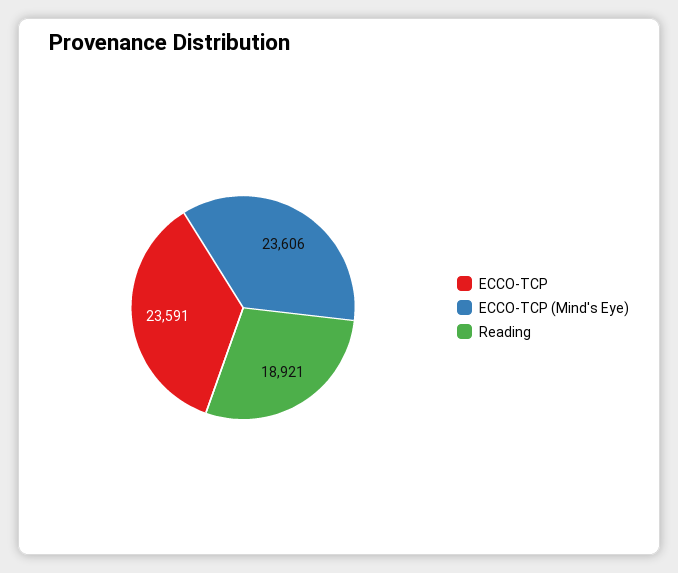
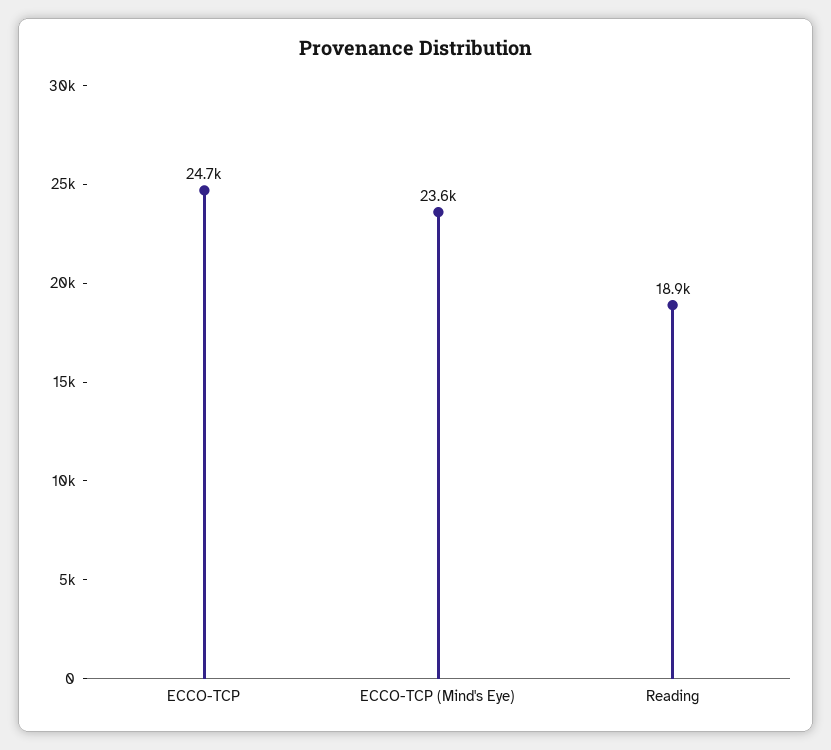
  {
-   "ECCO-TCP": 23591,
+   "ECCO-TCP": 24700,
    "ECCO-TCP (Mind's Eye)": 23606,
    "Reading": 18921
  }

